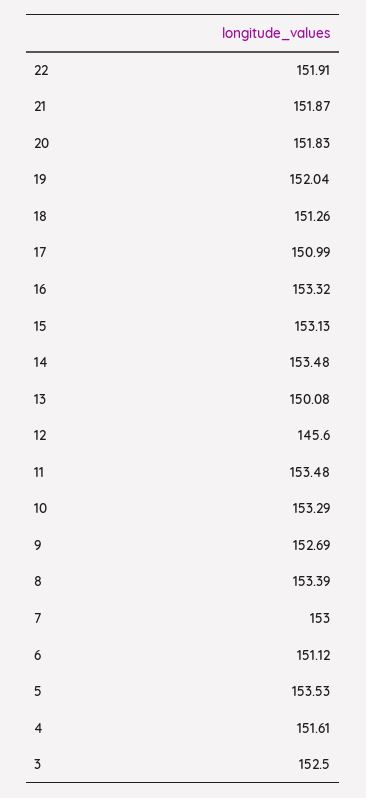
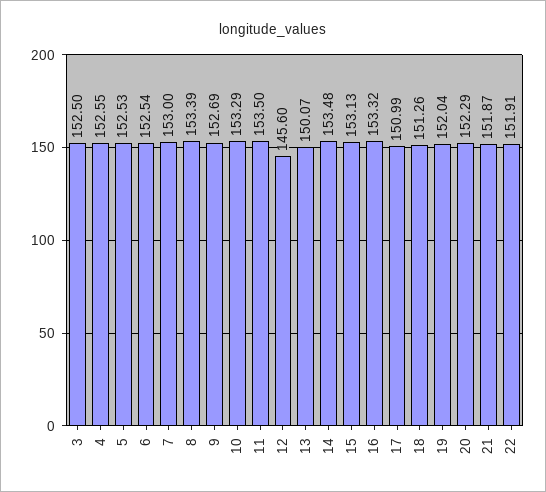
  {
    "22": 151.91,
    "21": 151.87,
-   "20": 151.83,
+   "20": 152.29,
    "19": 152.04,
    "18": 151.26,
    "17": 150.99,
    "16": 153.32,
    "15": 153.13,
    "14": 153.48,
-   "13": 150.08,
+   "13": 150.07,
    "12": 145.6,
-   "11": 153.48,
+   "11": 153.5,
    "10": 153.29,
    "9": 152.69,
    "8": 153.39,
    "7": 153,
-   "6": 151.12,
+   "6": 152.54,
-   "5": 153.53,
+   "5": 152.53,
-   "4": 151.61,
+   "4": 152.55,
    "3": 152.5
  }

